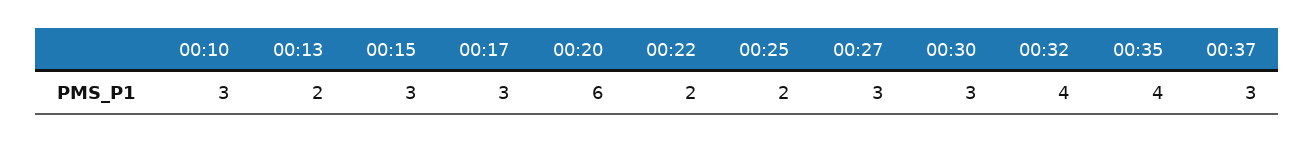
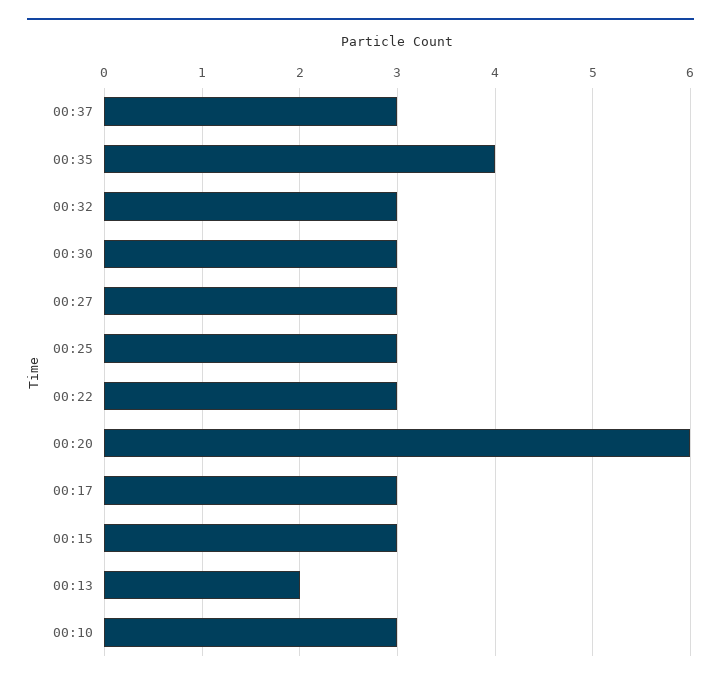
  {
    "00:10": 3,
    "00:13": 2,
    "00:15": 3,
    "00:17": 3,
    "00:20": 6,
-   "00:22": 2,
+   "00:22": 3,
-   "00:25": 2,
+   "00:25": 3,
    "00:27": 3,
    "00:30": 3,
-   "00:32": 4,
+   "00:32": 3,
    "00:35": 4,
    "00:37": 3
  }

